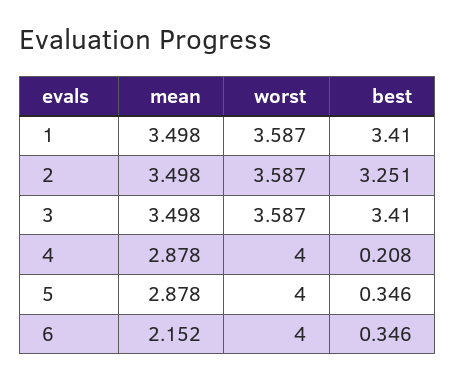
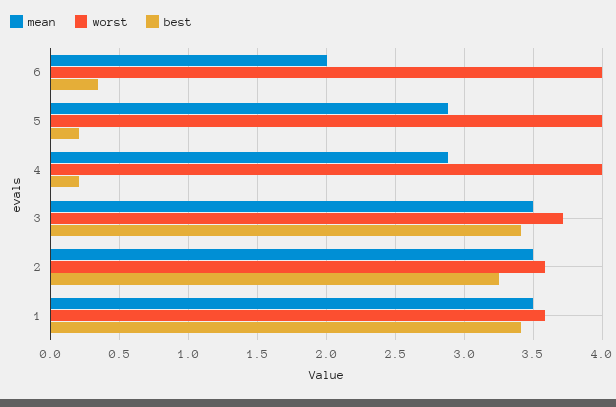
  {
    "mean": {
      "1": 3.498,
      "2": 3.498,
      "3": 3.498,
      "4": 2.878,
      "5": 2.878,
-     "6": 2.152
+     "6": 2
    },
    "worst": {
      "1": 3.587,
      "2": 3.587,
-     "3": 3.587,
+     "3": 3.7,
      "4": 4,
      "5": 4,
      "6": 4
    },
    "best": {
      "1": 3.41,
      "2": 3.251,
      "3": 3.41,
      "4": 0.208,
-     "5": 0.346,
+     "5": 0.2,
      "6": 0.346
    }
  }

